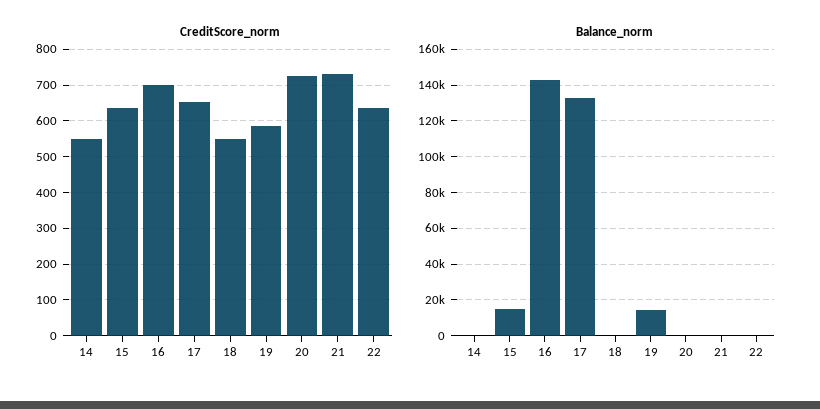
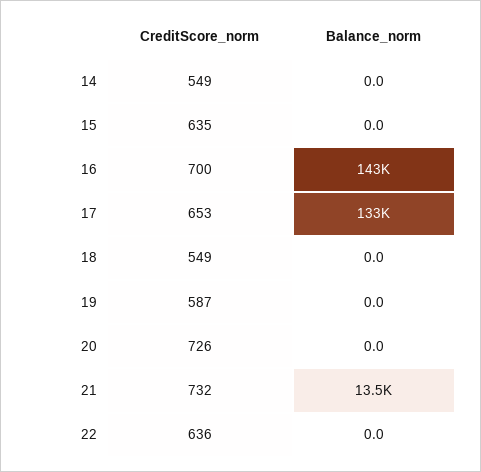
  {
    "CreditScore_norm": {
      "14": 549,
      "15": 635,
      "16": 700,
      "17": 653,
      "18": 549,
      "19": 587,
      "20": 726,
      "21": 732,
      "22": 636
    },
    "Balance_norm": {
      "14": 0,
-     "15": 15000,
+     "15": 0,
      "16": 143000,
      "17": 133000,
      "18": 0,
-     "19": 15000,
+     "19": 0,
      "20": 0,
-     "21": 0,
+     "21": 13500,
      "22": 0
    }
  }

